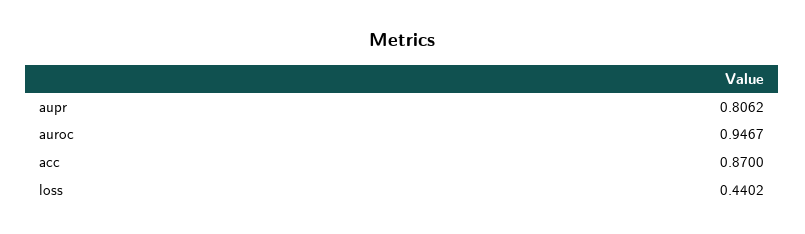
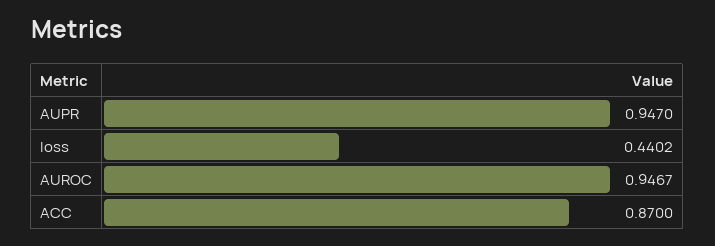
  {
-   "aupr": 0.8062,
+   "aupr": 0.947,
    "auroc": 0.9467,
    "acc": 0.87,
    "loss": 0.4402
  }

